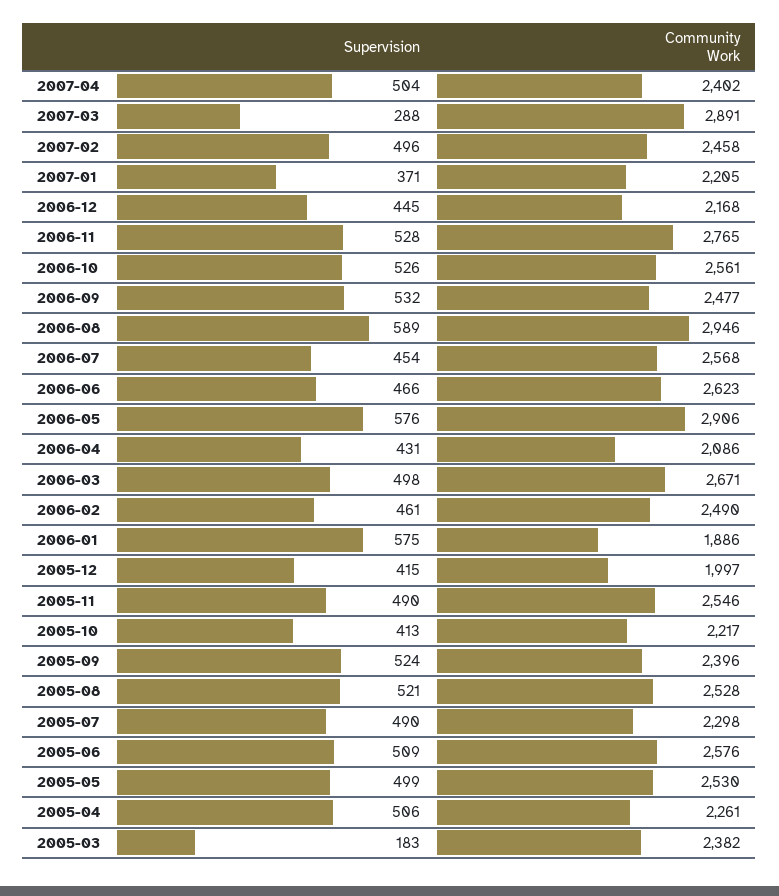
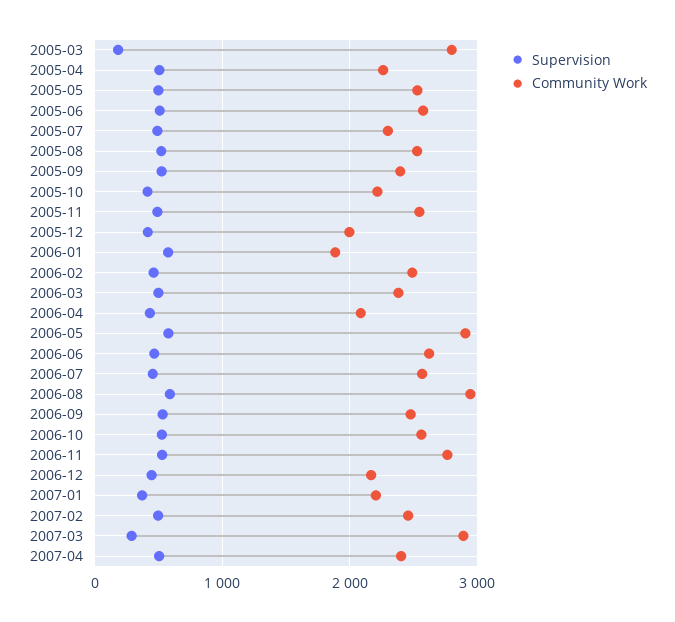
  {
    "Supervision": {
      "2007-04": 504,
      "2007-03": 288,
      "2007-02": 496,
      "2007-01": 371,
      "2006-12": 445,
      "2006-11": 528,
      "2006-10": 526,
      "2006-09": 532,
      "2006-08": 589,
      "2006-07": 454,
      "2006-06": 466,
      "2006-05": 576,
      "2006-04": 431,
      "2006-03": 498,
      "2006-02": 461,
      "2006-01": 575,
      "2005-12": 415,
      "2005-11": 490,
      "2005-10": 413,
      "2005-09": 524,
      "2005-08": 521,
      "2005-07": 490,
      "2005-06": 509,
      "2005-05": 499,
      "2005-04": 506,
      "2005-03": 183
    },
    "Community Work": {
      "2007-04": 2402,
      "2007-03": 2891,
      "2007-02": 2458,
      "2007-01": 2205,
      "2006-12": 2168,
      "2006-11": 2765,
      "2006-10": 2561,
      "2006-09": 2477,
      "2006-08": 2946,
      "2006-07": 2568,
      "2006-06": 2623,
      "2006-05": 2906,
      "2006-04": 2086,
-     "2006-03": 2671,
+     "2006-03": 2400,
      "2006-02": 2490,
      "2006-01": 1886,
      "2005-12": 1997,
      "2005-11": 2546,
      "2005-10": 2217,
      "2005-09": 2396,
      "2005-08": 2528,
      "2005-07": 2298,
      "2005-06": 2576,
      "2005-05": 2530,
      "2005-04": 2261,
-     "2005-03": 2382
+     "2005-03": 2800
    }
  }

